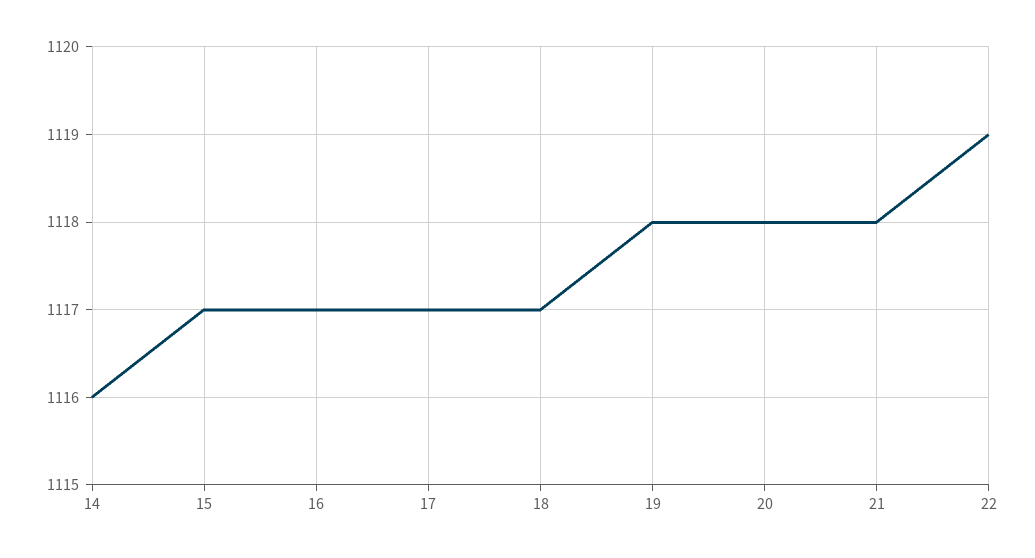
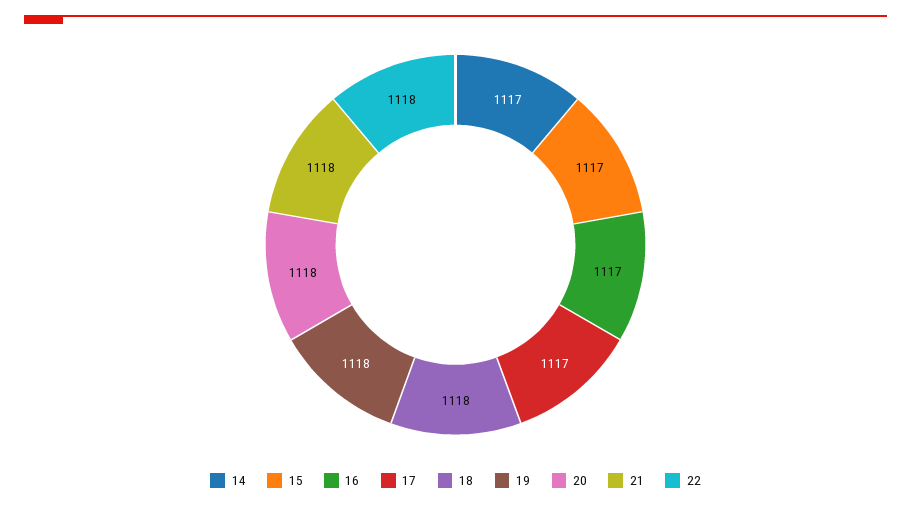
  {
-   "14": 1116,
+   "14": 1117,
    "15": 1117,
    "16": 1117,
    "17": 1117,
-   "18": 1117,
+   "18": 1118,
    "19": 1118,
    "20": 1118,
    "21": 1118,
-   "22": 1119
+   "22": 1118
  }

